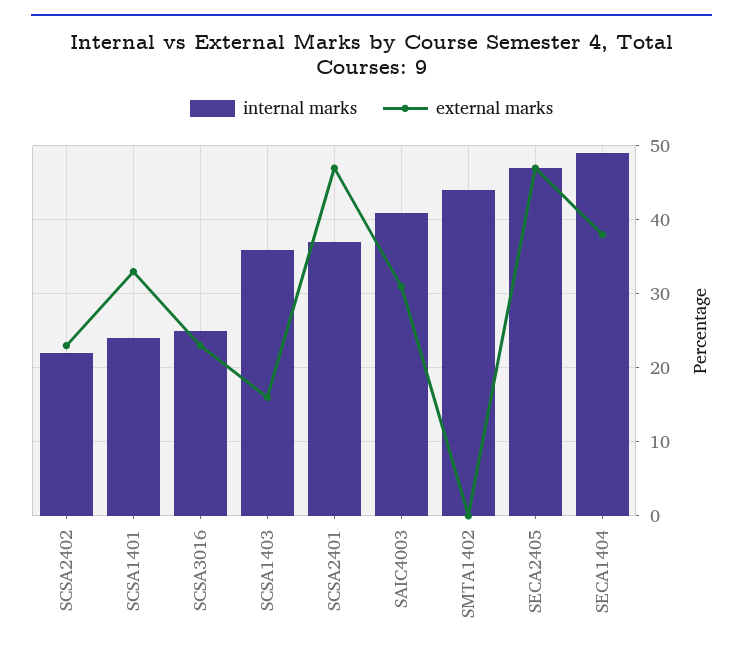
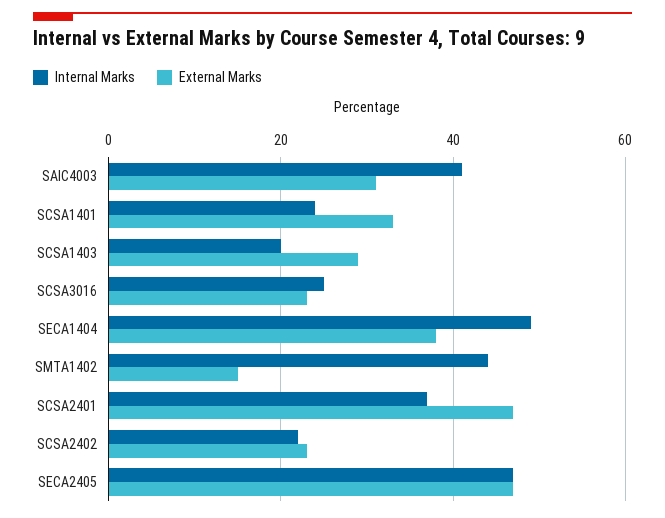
  {
    "internal marks": {
      "SCSA2402": 22,
      "SCSA1401": 24,
      "SCSA3016": 25,
-     "SCSA1403": 36,
+     "SCSA1403": 20,
      "SCSA2401": 37,
      "SAIC4003": 41,
      "SMTA1402": 44,
      "SECA2405": 47,
      "SECA1404": 49
    },
    "external marks": {
      "SCSA2402": 23,
      "SCSA1401": 33,
      "SCSA3016": 23,
-     "SCSA1403": 16,
+     "SCSA1403": 30,
      "SCSA2401": 47,
      "SAIC4003": 31,
-     "SMTA1402": 0,
+     "SMTA1402": 15,
      "SECA2405": 47,
      "SECA1404": 38
    }
  }

